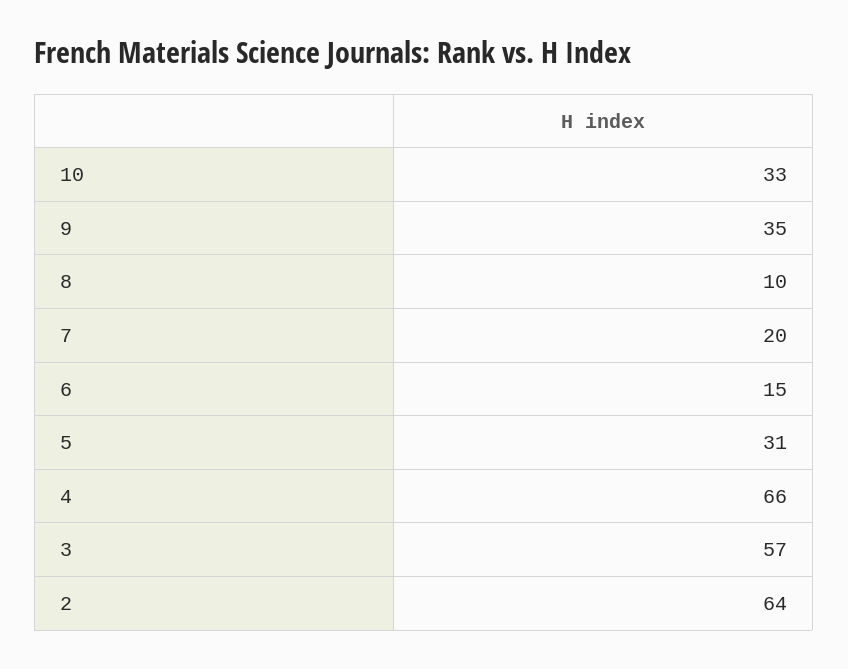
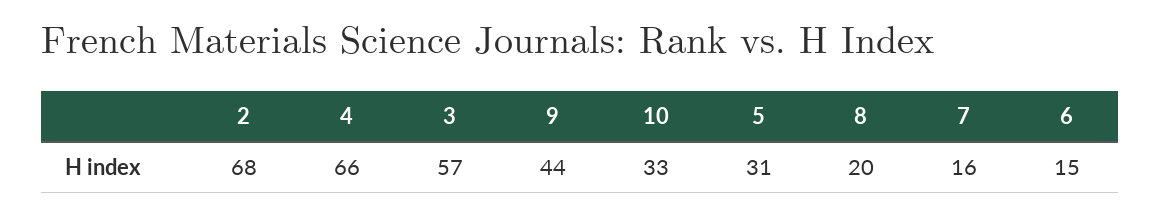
  {
    "10": 33,
-   "9": 35,
+   "9": 44,
-   "8": 10,
+   "8": 20,
-   "7": 20,
+   "7": 16,
    "6": 15,
    "5": 31,
    "4": 66,
    "3": 57,
-   "2": 64
+   "2": 68
  }

